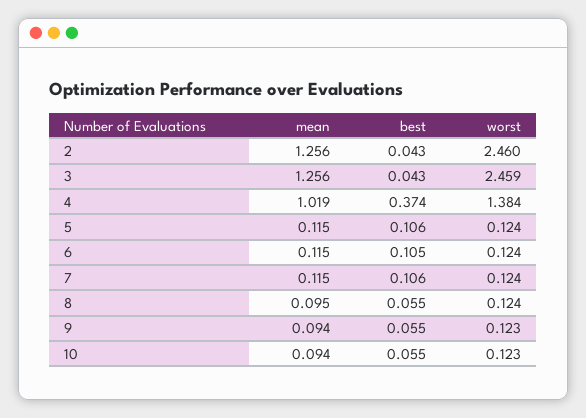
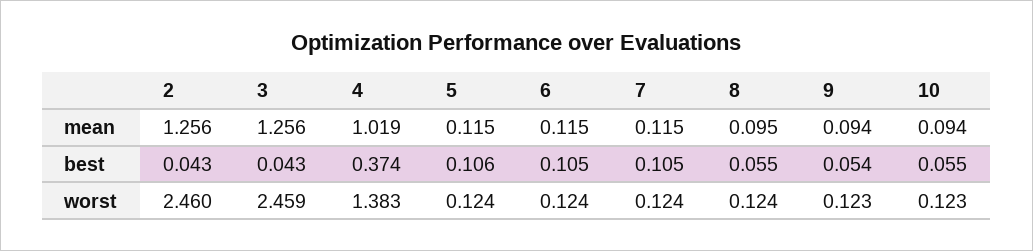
  {
    "mean": {
      "2": 1.256,
      "3": 1.256,
      "4": 1.019,
      "5": 0.115,
      "6": 0.115,
      "7": 0.115,
      "8": 0.095,
      "9": 0.094,
      "10": 0.094
    },
    "best": {
      "2": 0.043,
      "3": 0.043,
      "4": 0.374,
      "5": 0.106,
      "6": 0.105,
-     "7": 0.106,
+     "7": 0.105,
      "8": 0.055,
-     "9": 0.055,
+     "9": 0.054,
      "10": 0.055
    },
    "worst": {
      "2": 2.46,
      "3": 2.459,
-     "4": 1.384,
+     "4": 1.383,
      "5": 0.124,
      "6": 0.124,
      "7": 0.124,
      "8": 0.124,
      "9": 0.123,
      "10": 0.123
    }
  }

